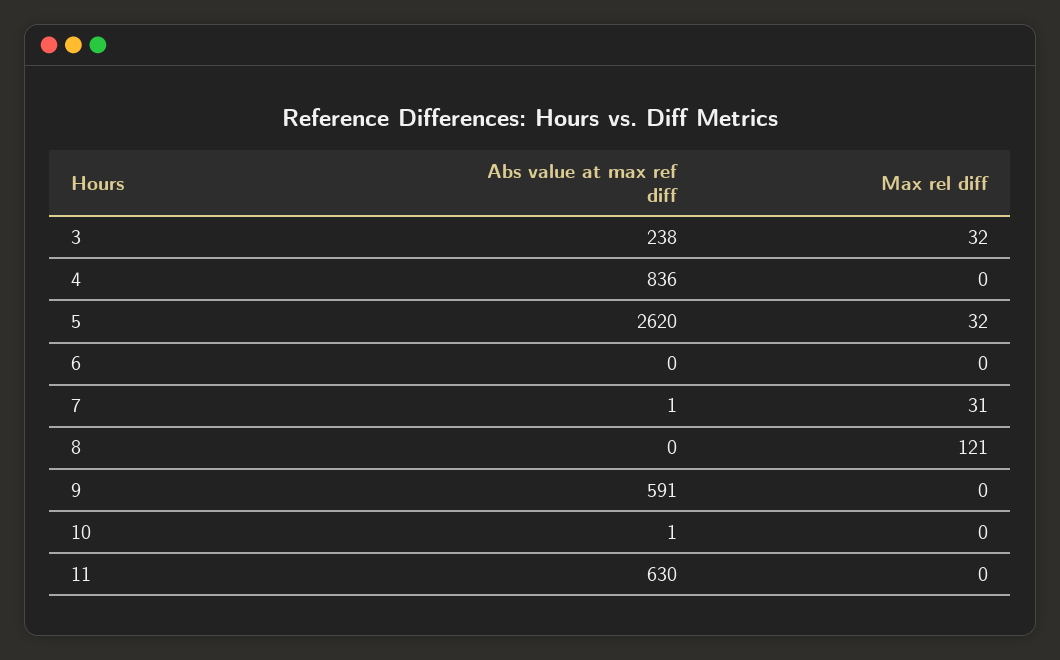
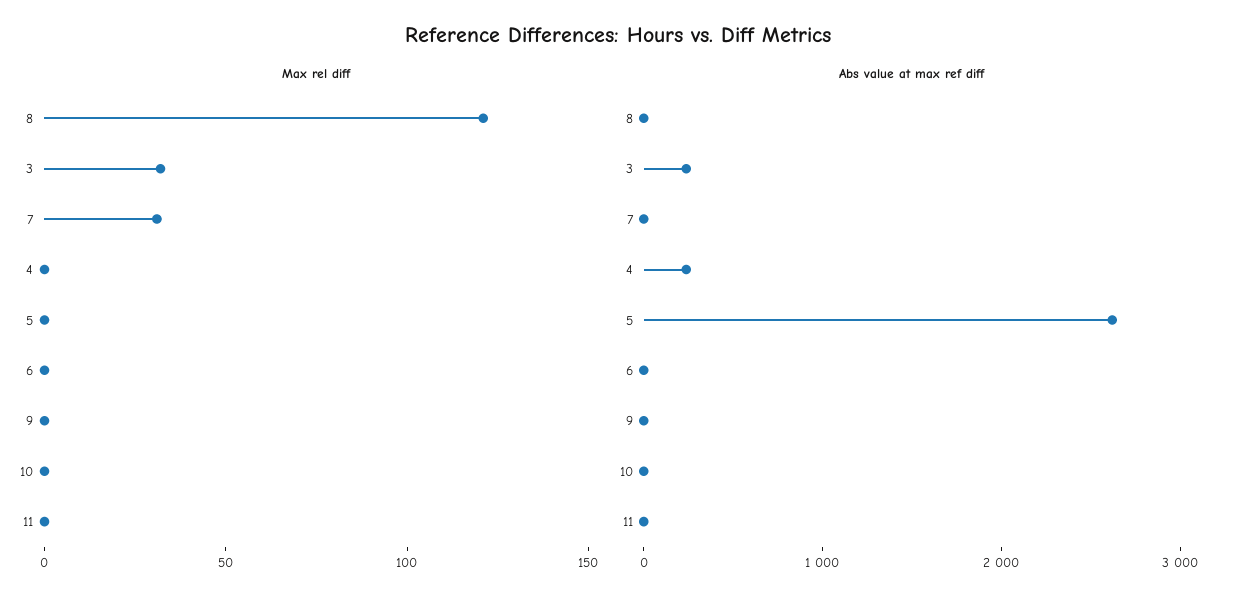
  {
    "Abs value at max ref diff": {
      "3": 238,
-     "4": 836,
+     "4": 200,
      "5": 2620,
      "6": 0,
      "7": 1,
      "8": 0,
-     "9": 591,
+     "9": 0,
      "10": 1,
-     "11": 630
+     "11": 0
    },
    "Max rel diff": {
      "3": 32,
      "4": 0,
-     "5": 32,
+     "5": 0,
      "6": 0,
      "7": 31,
      "8": 121,
      "9": 0,
      "10": 0,
      "11": 0
    }
  }

